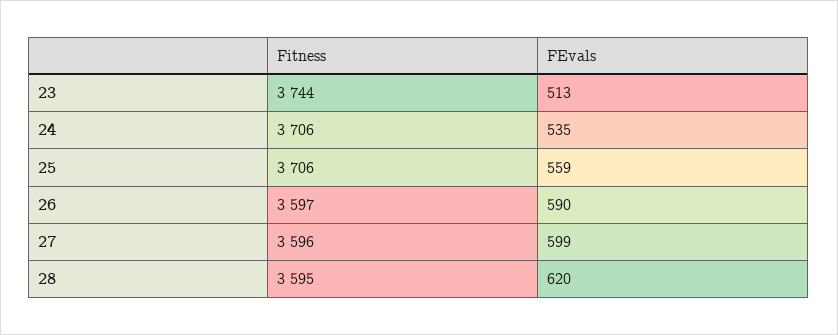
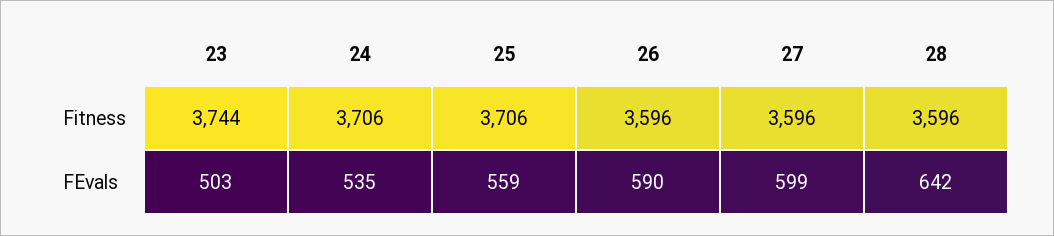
  {
    "Fitness": {
      "23": 3744,
      "24": 3706,
      "25": 3706,
-     "26": 3597,
+     "26": 3596,
      "27": 3596,
-     "28": 3595
+     "28": 3596
    },
    "FEvals": {
-     "23": 513,
+     "23": 503,
      "24": 535,
      "25": 559,
      "26": 590,
      "27": 599,
-     "28": 620
+     "28": 642
    }
  }

